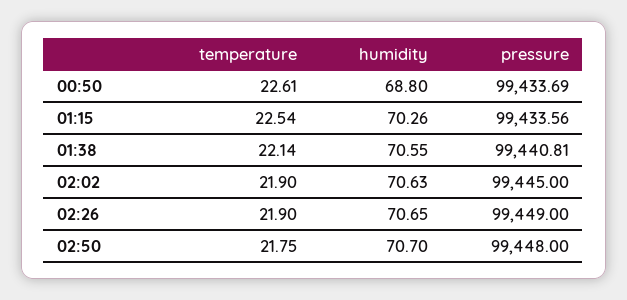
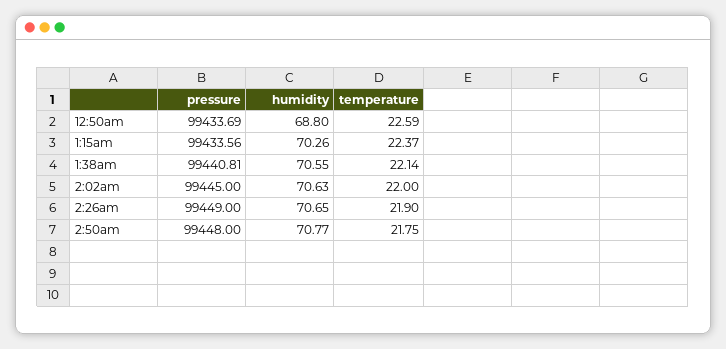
  {
    "temperature": {
-     "00:50": 22.61,
+     "00:50": 22.59,
-     "01:15": 22.54,
+     "01:15": 22.37,
      "01:38": 22.14,
-     "02:02": 21.9,
+     "02:02": 22,
      "02:26": 21.9,
      "02:50": 21.75
    },
    "humidity": {
      "00:50": 68.8,
      "01:15": 70.26,
      "01:38": 70.55,
      "02:02": 70.63,
      "02:26": 70.65,
-     "02:50": 70.7
+     "02:50": 70.77
    },
    "pressure": {
      "00:50": 99433.69,
      "01:15": 99433.56,
      "01:38": 99440.81,
      "02:02": 99445,
      "02:26": 99449,
      "02:50": 99448
    }
  }

